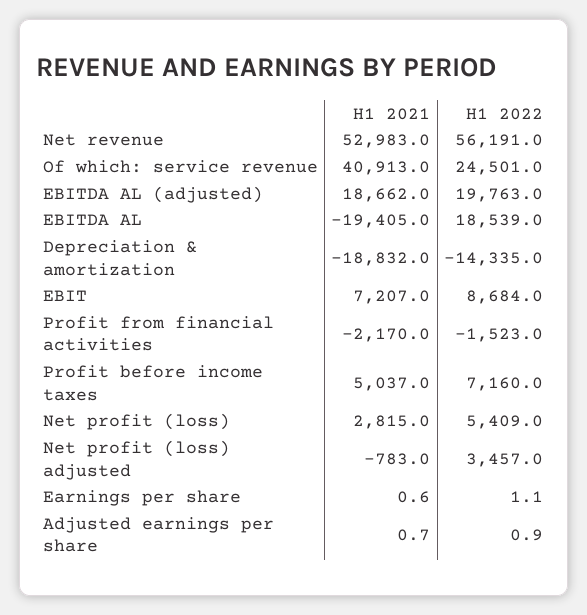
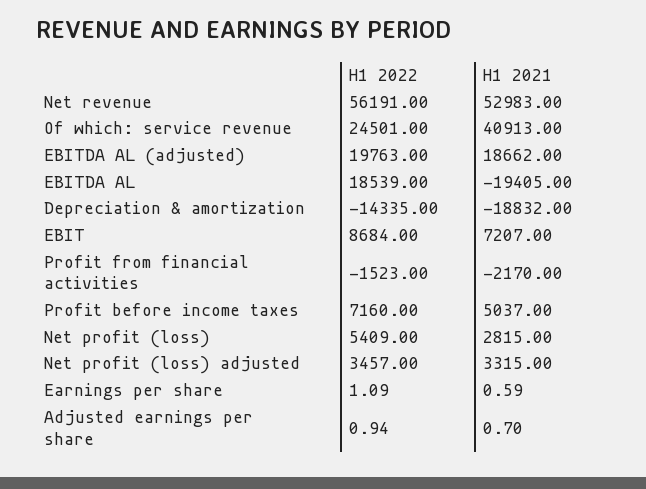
  {
    "H1 2021": {
      "Net revenue": 52983,
      "Of which: service revenue": 40913,
      "EBITDA AL (adjusted)": 18662,
      "EBITDA AL": -19405,
      "Depreciation & amortization": -18832,
      "EBIT": 7207,
      "Profit from financial activities": -2170,
      "Profit before income taxes": 5037,
      "Net profit (loss)": 2815,
-     "Net profit (loss) adjusted": -783,
+     "Net profit (loss) adjusted": 3315,
      "Earnings per share": 0.59,
      "Adjusted earnings per share": 0.7
    },
    "H1 2022": {
      "Net revenue": 56191,
      "Of which: service revenue": 24501,
      "EBITDA AL (adjusted)": 19763,
      "EBITDA AL": 18539,
      "Depreciation & amortization": -14335,
      "EBIT": 8684,
      "Profit from financial activities": -1523,
      "Profit before income taxes": 7160,
      "Net profit (loss)": 5409,
      "Net profit (loss) adjusted": 3457,
      "Earnings per share": 1.09,
      "Adjusted earnings per share": 0.94
    }
  }

